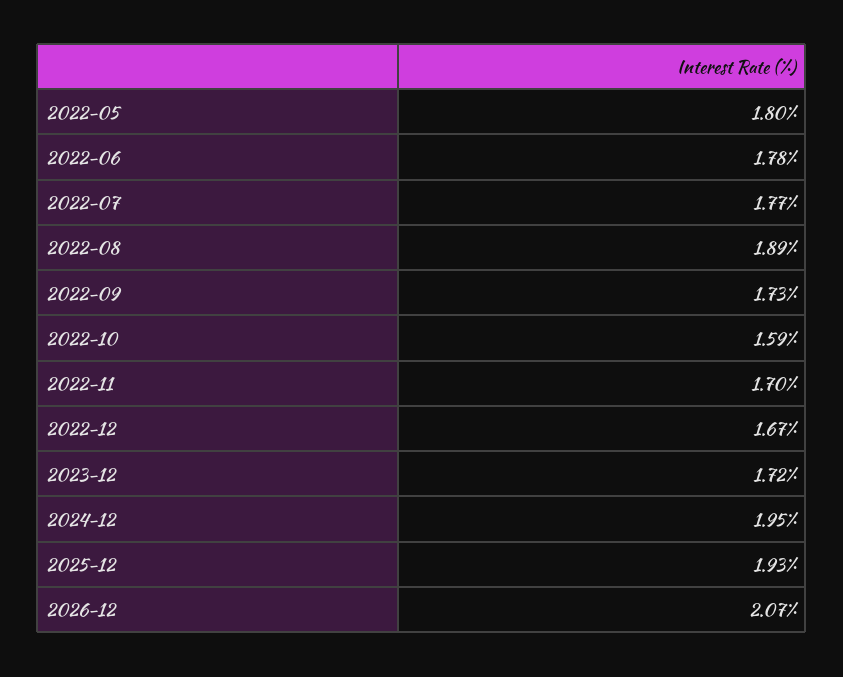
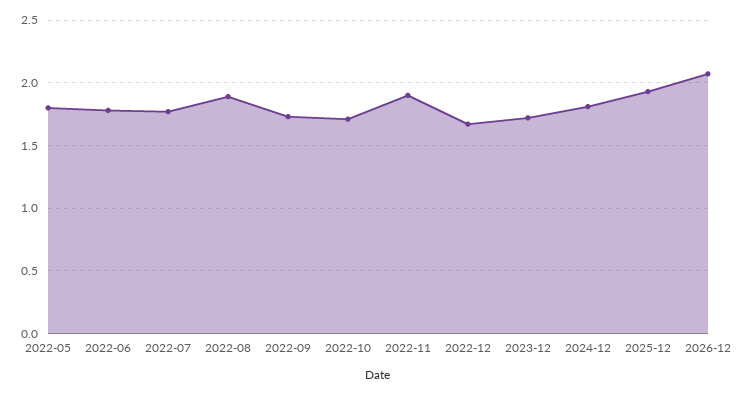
  {
    "2022-05": 1.8,
    "2022-06": 1.78,
    "2022-07": 1.77,
    "2022-08": 1.89,
    "2022-09": 1.73,
-   "2022-10": 1.59,
+   "2022-10": 1.7,
-   "2022-11": 1.7,
+   "2022-11": 1.9,
    "2022-12": 1.67,
    "2023-12": 1.72,
-   "2024-12": 1.95,
+   "2024-12": 1.8,
    "2025-12": 1.93,
    "2026-12": 2.07
  }

